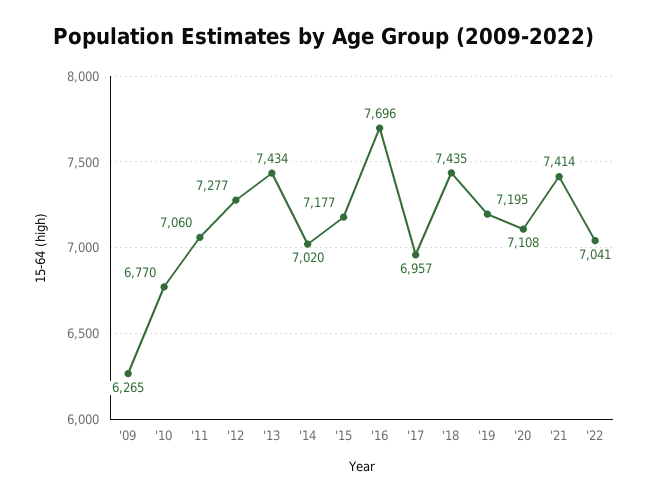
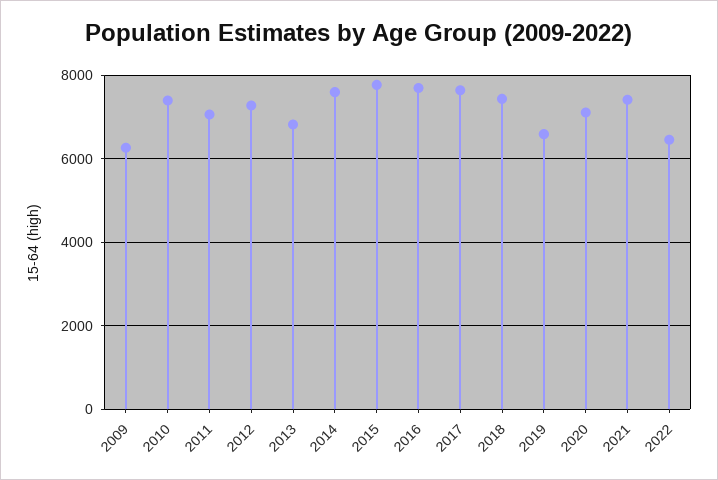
  {
    "'09": 6265,
-   "'10": 6770,
+   "'10": 7400,
    "'11": 7060,
    "'12": 7277,
-   "'13": 7434,
+   "'13": 6800,
-   "'14": 7020,
+   "'14": 7600,
-   "'15": 7177,
+   "'15": 7800,
    "'16": 7696,
-   "'17": 6957,
+   "'17": 7600,
    "'18": 7435,
-   "'19": 7195,
+   "'19": 6600,
    "'20": 7108,
    "'21": 7414,
-   "'22": 7041
+   "'22": 6400
  }

